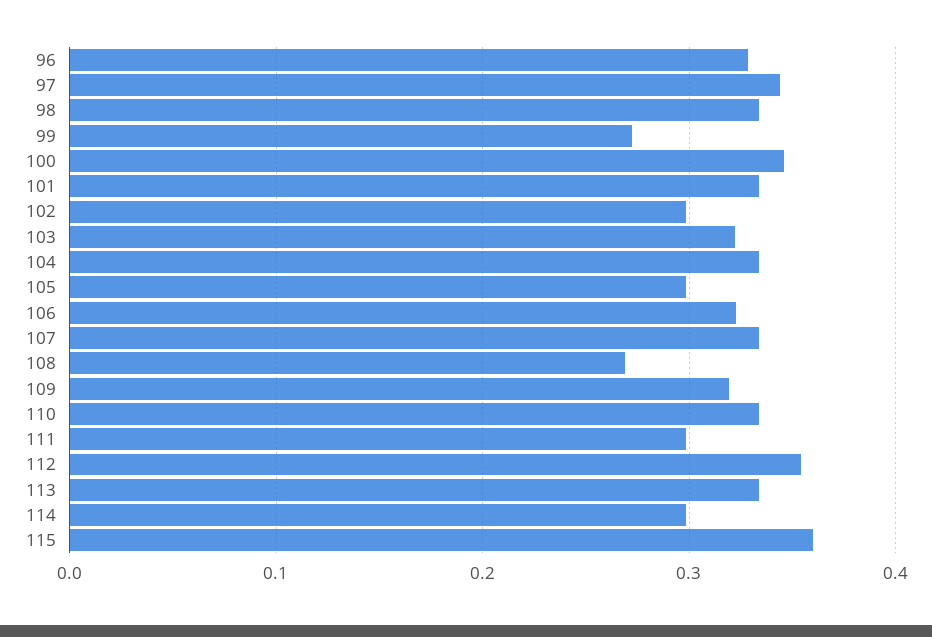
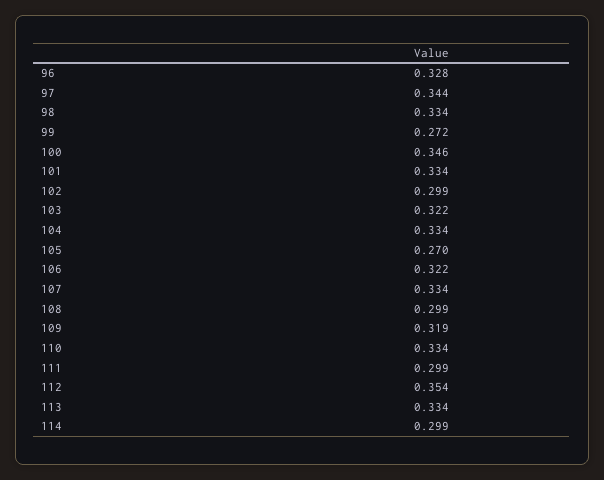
  {
    "96": 0.328,
    "97": 0.344,
    "98": 0.334,
    "99": 0.272,
    "100": 0.346,
    "101": 0.334,
    "102": 0.299,
    "103": 0.322,
    "104": 0.334,
-   "105": 0.3,
+   "105": 0.27,
    "106": 0.322,
    "107": 0.334,
-   "108": 0.27,
+   "108": 0.299,
    "109": 0.319,
    "110": 0.334,
    "111": 0.299,
    "112": 0.354,
    "113": 0.334,
-   "114": 0.299,
+   "114": 0.299
-   "115": 0.36
  }

